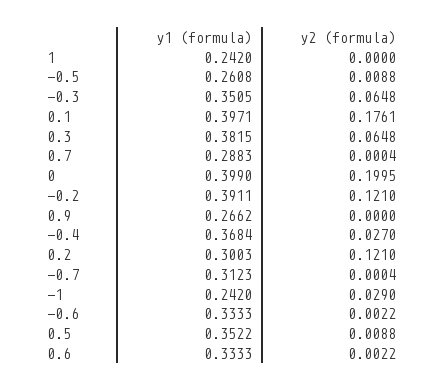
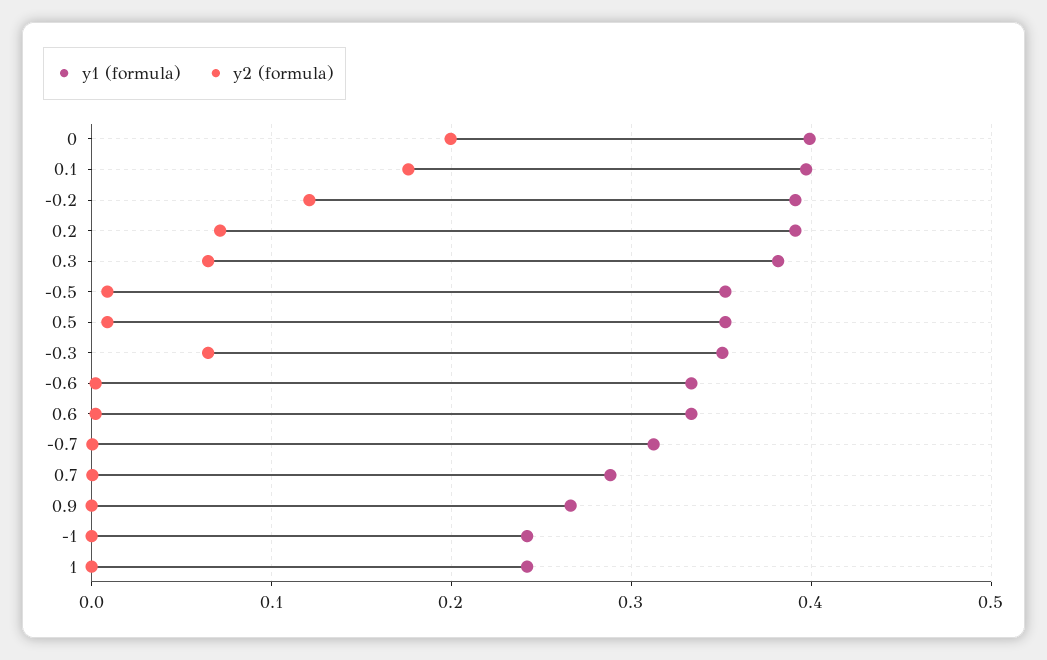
  {
    "y1 (formula)": {
      "1": 0.242,
-     "-0.5": 0.2608,
+     "-0.5": 0.35,
      "-0.3": 0.3505,
      "0.1": 0.3971,
      "0.3": 0.3815,
      "0.7": 0.2883,
      "0": 0.399,
      "-0.2": 0.3911,
      "0.9": 0.2662,
-     "-0.4": 0.3684,
-     "0.2": 0.3003,
+     "0.2": 0.39,
      "-0.7": 0.3123,
      "-1": 0.242,
      "-0.6": 0.3333,
      "0.5": 0.3522,
      "0.6": 0.3333
    },
    "y2 (formula)": {
      "1": 0,
      "-0.5": 0.0088,
      "-0.3": 0.0648,
      "0.1": 0.1761,
      "0.3": 0.0648,
      "0.7": 0.0004,
      "0": 0.1995,
      "-0.2": 0.121,
      "0.9": 0,
-     "-0.4": 0.027,
-     "0.2": 0.121,
+     "0.2": 0.07,
      "-0.7": 0.0004,
-     "-1": 0.029,
+     "-1": 0,
      "-0.6": 0.0022,
      "0.5": 0.0088,
      "0.6": 0.0022
    }
  }

